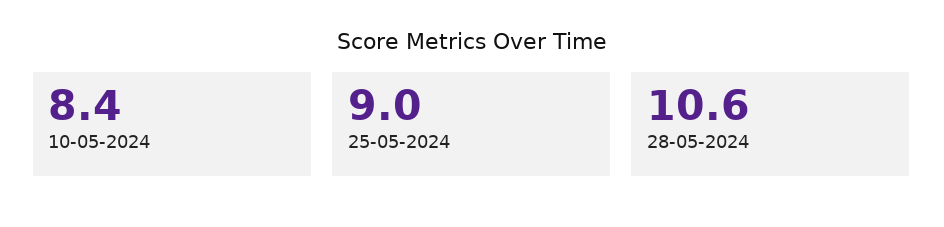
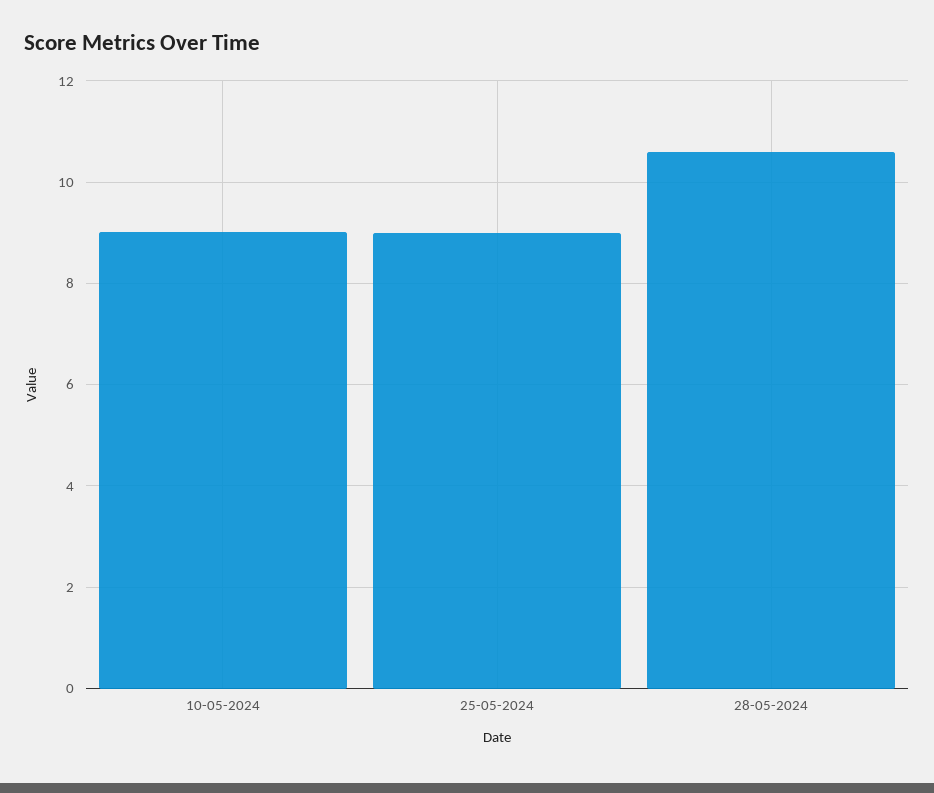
  {
-   "10-05-2024": 8.4,
+   "10-05-2024": 9,
    "25-05-2024": 9,
    "28-05-2024": 10.6
  }

